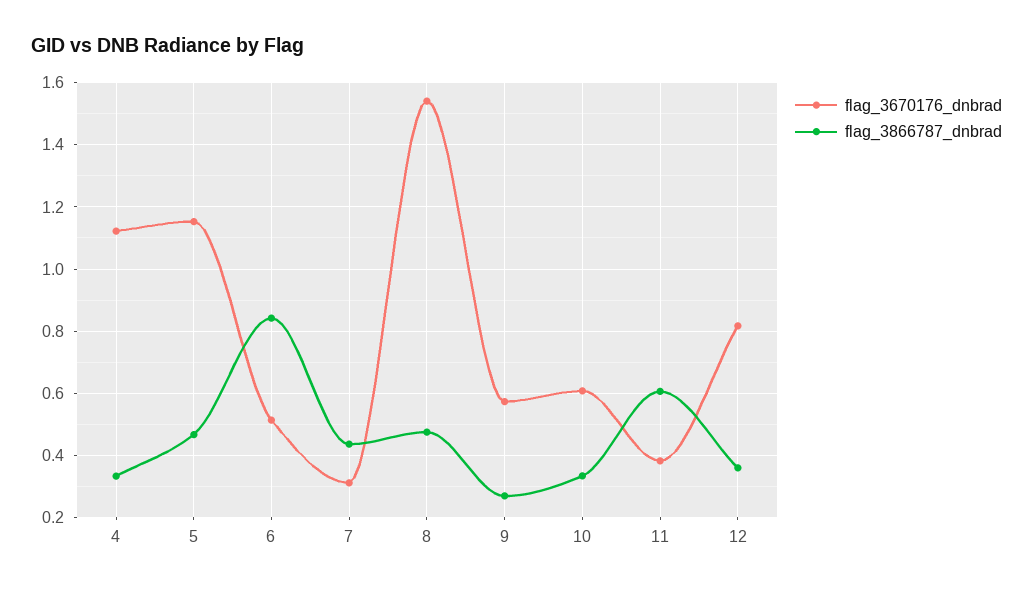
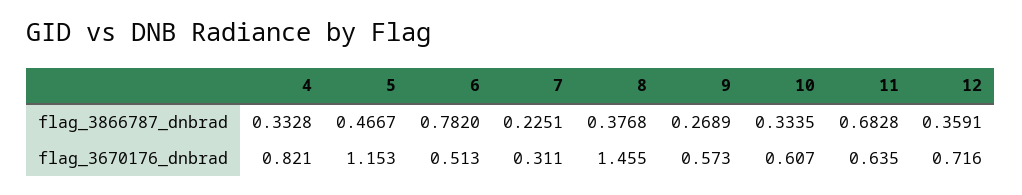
  {
    "flag_3670176_dnbrad": {
-     "4": 1.12,
+     "4": 0.821,
      "5": 1.153,
      "6": 0.513,
      "7": 0.311,
-     "8": 1.54,
+     "8": 1.455,
      "9": 0.573,
      "10": 0.607,
-     "11": 0.38,
+     "11": 0.635,
-     "12": 0.82
+     "12": 0.716
    },
    "flag_3866787_dnbrad": {
      "4": 0.3328,
      "5": 0.4667,
-     "6": 0.84,
+     "6": 0.782,
-     "7": 0.44,
+     "7": 0.2251,
-     "8": 0.48,
+     "8": 0.3768,
      "9": 0.2689,
      "10": 0.3335,
-     "11": 0.6,
+     "11": 0.6828,
      "12": 0.3591
    }
  }

